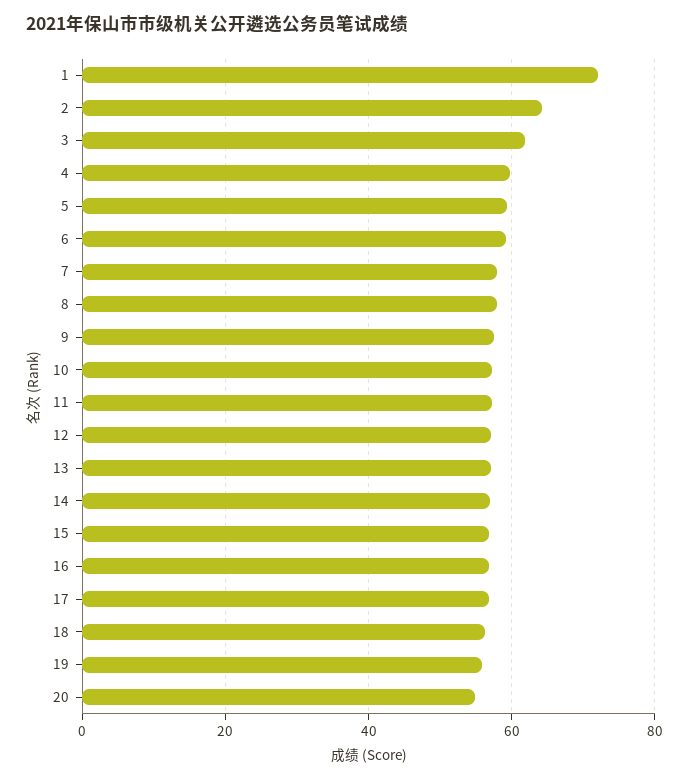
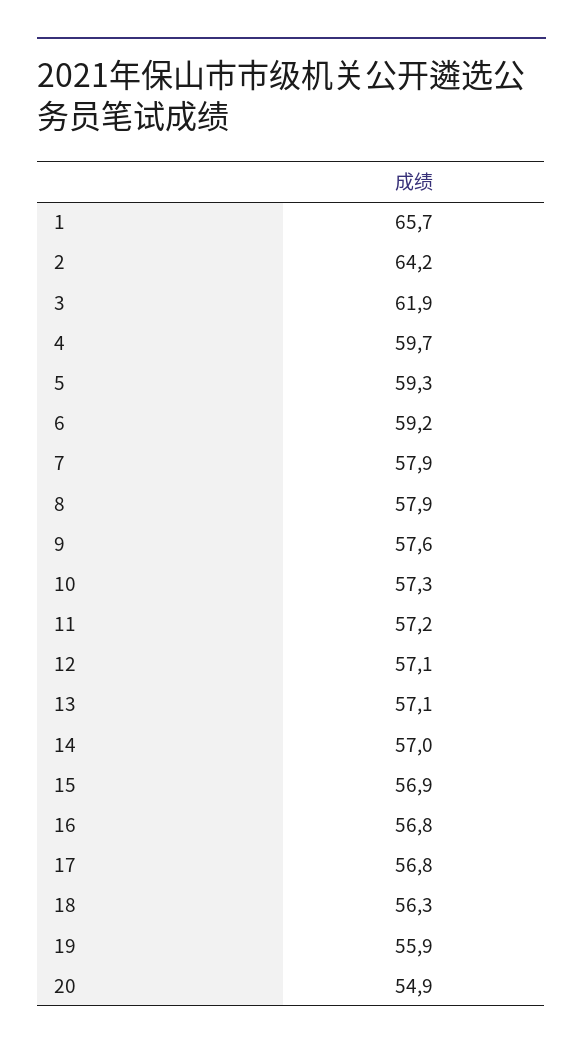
  {
-   "1": 72,
+   "1": 65.7,
    "2": 64.2,
    "3": 61.9,
    "4": 59.7,
    "5": 59.3,
    "6": 59.2,
    "7": 57.9,
    "8": 57.9,
    "9": 57.6,
    "10": 57.3,
    "11": 57.2,
    "12": 57.1,
    "13": 57.1,
    "14": 57,
    "15": 56.9,
    "16": 56.8,
    "17": 56.8,
    "18": 56.3,
    "19": 55.9,
    "20": 54.9
  }

